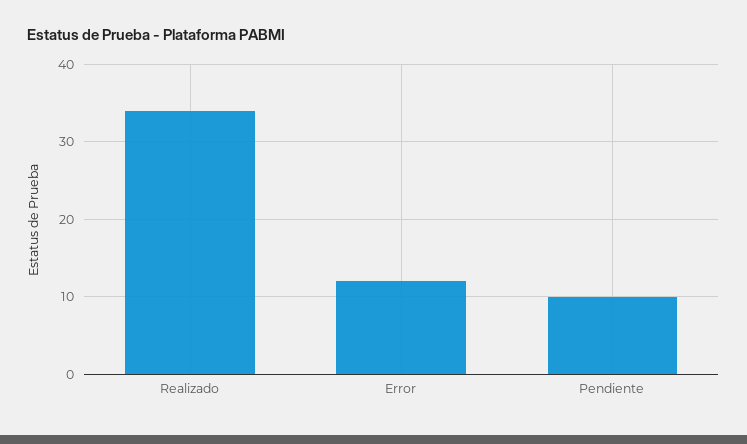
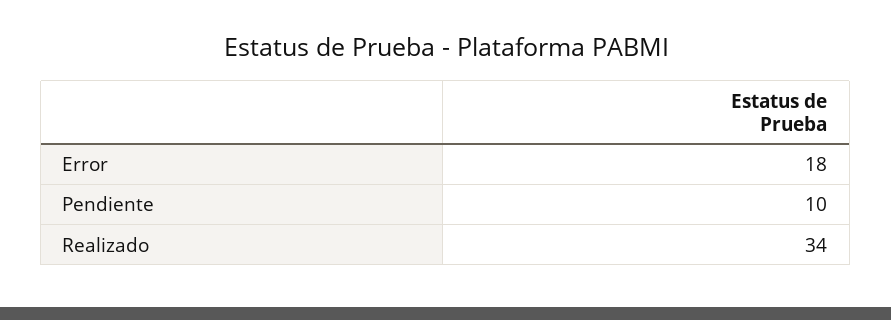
  {
    "Realizado": 34,
-   "Error": 12,
+   "Error": 18,
    "Pendiente": 10
  }

